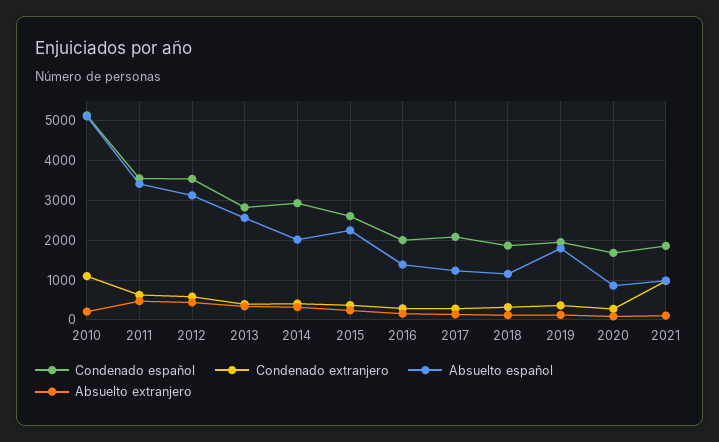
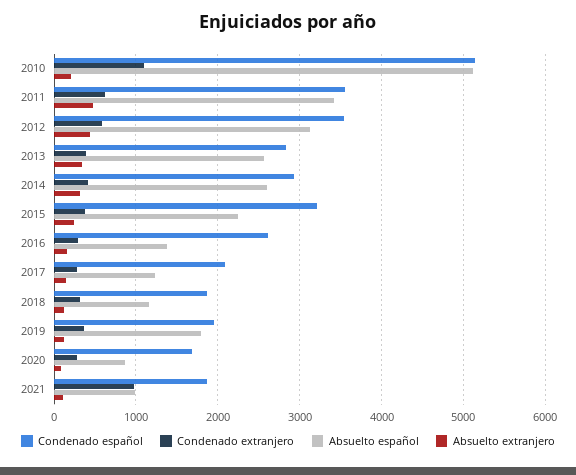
  {
    "Condenado español": {
      "2010": 5100,
      "2011": 3600,
      "2012": 3500,
      "2013": 2800,
      "2014": 2900,
-     "2015": 2600,
+     "2015": 3200,
-     "2016": 2000,
+     "2016": 2600,
      "2017": 2100,
      "2018": 1900,
      "2019": 2000,
      "2020": 1700,
      "2021": 1900
    },
    "Condenado extranjero": {
      "2010": 1100,
      "2011": 600,
      "2012": 600,
      "2013": 400,
      "2014": 400,
      "2015": 400,
      "2016": 300,
      "2017": 300,
      "2018": 300,
      "2019": 400,
      "2020": 300,
      "2021": 1000
    },
    "Absuelto español": {
      "2010": 5100,
      "2011": 3400,
      "2012": 3100,
      "2013": 2600,
-     "2014": 2000,
+     "2014": 2600,
      "2015": 2200,
      "2016": 1400,
      "2017": 1200,
      "2018": 1200,
      "2019": 1800,
      "2020": 900,
      "2021": 1000
    },
    "Absuelto extranjero": {
      "2010": 200,
      "2011": 500,
      "2012": 400,
      "2013": 300,
      "2014": 300,
      "2015": 200,
      "2016": 200,
      "2017": 100,
      "2018": 100,
      "2019": 100,
      "2020": 100,
      "2021": 100
    }
  }

